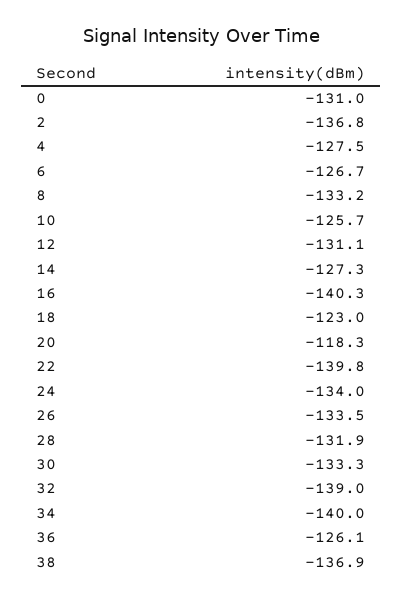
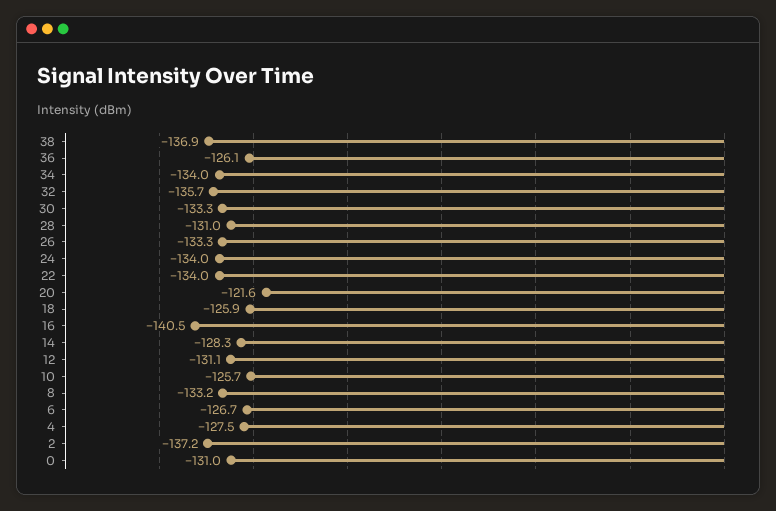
  {
    "0": -131,
-   "2": -136.8,
+   "2": -137.2,
    "4": -127.5,
    "6": -126.7,
    "8": -133.2,
    "10": -125.7,
    "12": -131.1,
-   "14": -127.3,
+   "14": -128.3,
-   "16": -140.3,
+   "16": -140.5,
-   "18": -123,
+   "18": -125.9,
-   "20": -118.3,
+   "20": -121.6,
-   "22": -139.8,
+   "22": -134,
    "24": -134,
-   "26": -133.5,
+   "26": -133.3,
-   "28": -131.9,
+   "28": -131,
    "30": -133.3,
-   "32": -139,
+   "32": -135.7,
-   "34": -140,
+   "34": -134,
    "36": -126.1,
    "38": -136.9
  }

